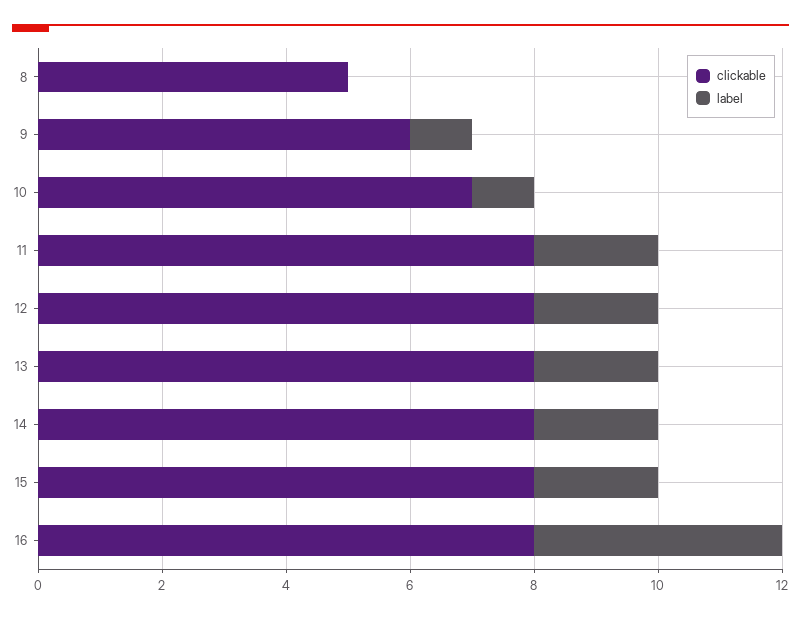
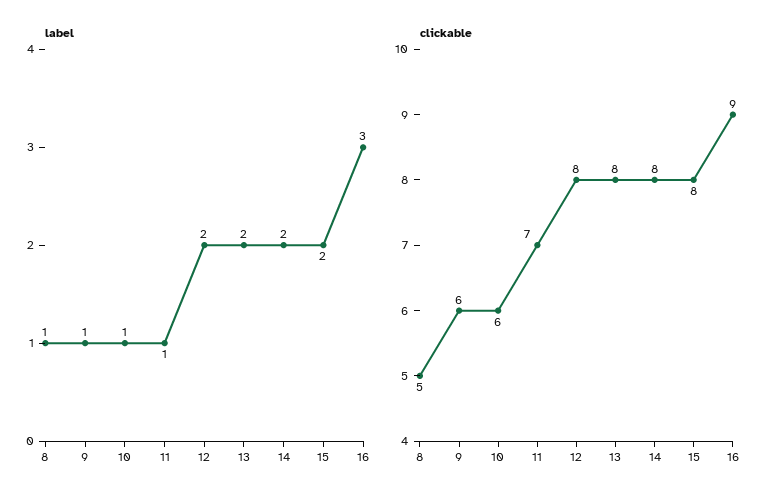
  {
    "clickable": {
      "8": 5,
      "9": 6,
-     "10": 7,
+     "10": 6,
-     "11": 8,
+     "11": 7,
      "12": 8,
      "13": 8,
      "14": 8,
      "15": 8,
-     "16": 8
+     "16": 9
    },
    "label": {
-     "8": 0,
+     "8": 1,
      "9": 1,
      "10": 1,
-     "11": 2,
+     "11": 1,
      "12": 2,
      "13": 2,
      "14": 2,
      "15": 2,
-     "16": 4
+     "16": 3
    }
  }

